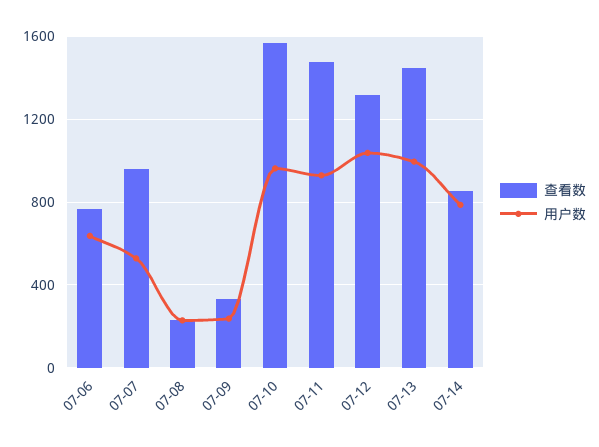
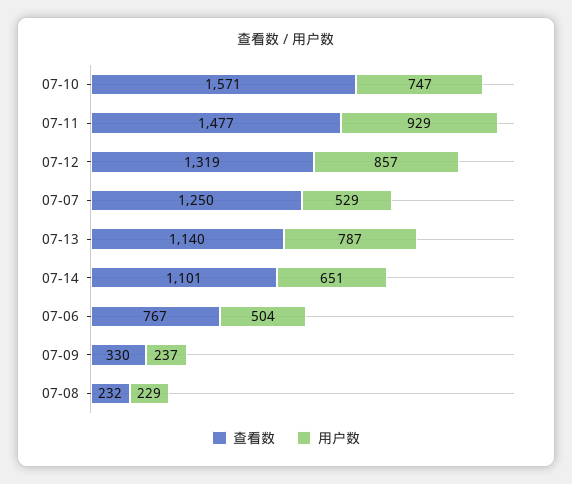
  {
    "查看数": {
      "07-06": 767,
-     "07-07": 950,
+     "07-07": 1250,
      "07-08": 232,
      "07-09": 330,
      "07-10": 1571,
      "07-11": 1477,
      "07-12": 1319,
-     "07-13": 1450,
+     "07-13": 1140,
-     "07-14": 850
+     "07-14": 1101
    },
    "用户数": {
-     "07-06": 650,
+     "07-06": 504,
      "07-07": 529,
      "07-08": 229,
      "07-09": 237,
-     "07-10": 950,
+     "07-10": 747,
      "07-11": 929,
-     "07-12": 1050,
+     "07-12": 857,
-     "07-13": 1000,
+     "07-13": 787,
-     "07-14": 800
+     "07-14": 651
    }
  }

